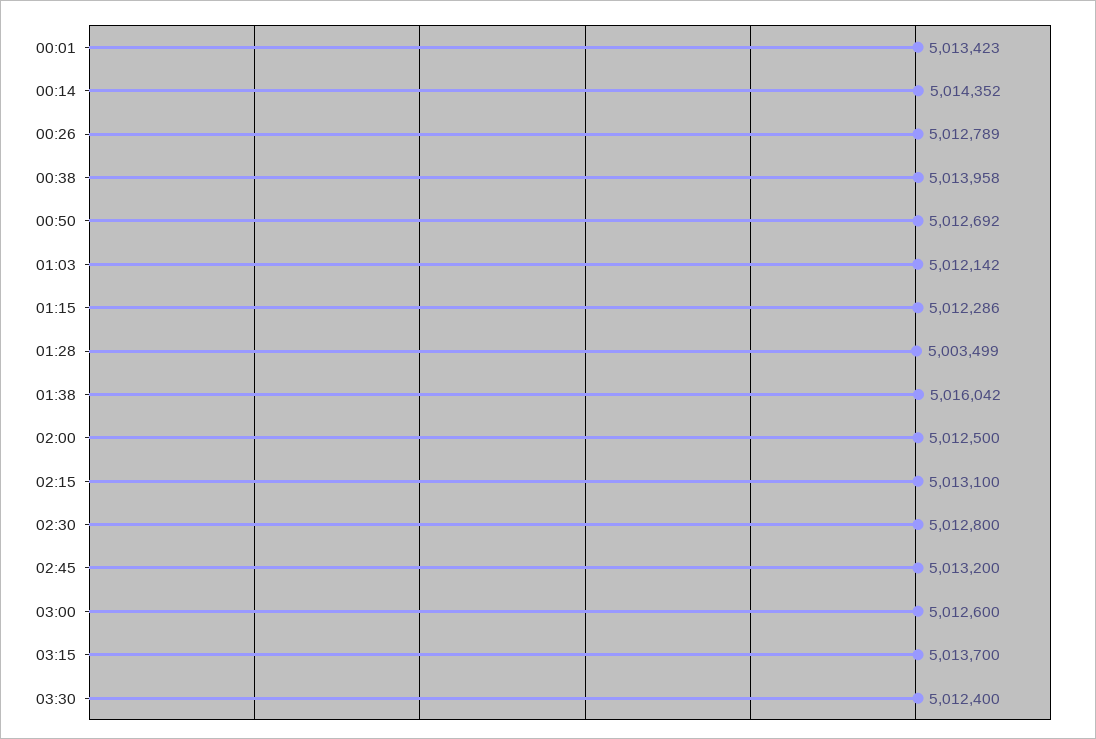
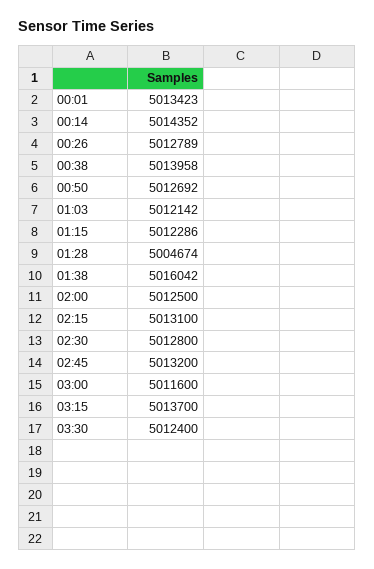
  {
    "00:01": 5013423,
    "00:14": 5014352,
    "00:26": 5012789,
    "00:38": 5013958,
    "00:50": 5012692,
    "01:03": 5012142,
    "01:15": 5012286,
-   "01:28": 5003499,
+   "01:28": 5004674,
    "01:38": 5016042,
    "02:00": 5012500,
    "02:15": 5013100,
    "02:30": 5012800,
    "02:45": 5013200,
-   "03:00": 5012600,
+   "03:00": 5011600,
    "03:15": 5013700,
    "03:30": 5012400
  }

